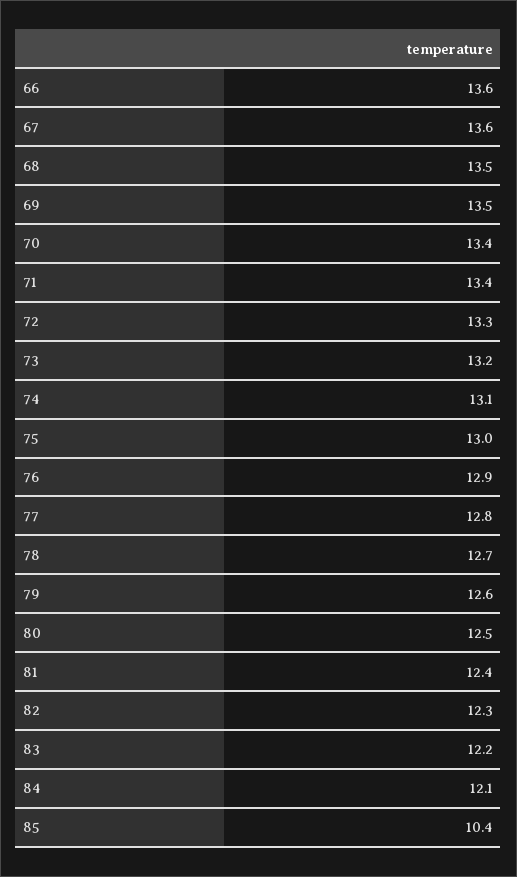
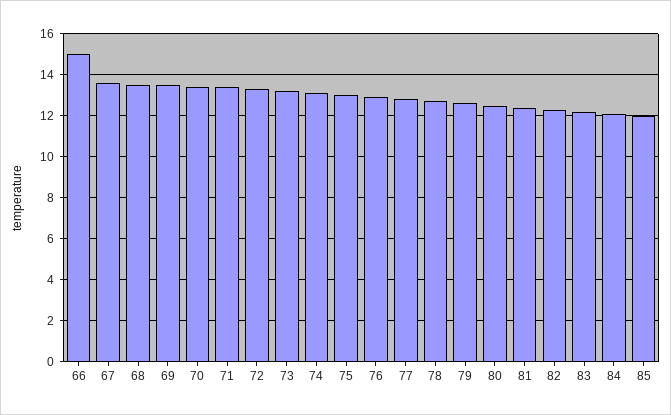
  {
-   "66": 13.6,
+   "66": 15,
    "67": 13.6,
    "68": 13.5,
    "69": 13.5,
    "70": 13.4,
    "71": 13.4,
    "72": 13.3,
    "73": 13.2,
    "74": 13.1,
    "75": 13,
    "76": 12.9,
    "77": 12.8,
    "78": 12.7,
    "79": 12.6,
    "80": 12.5,
    "81": 12.4,
    "82": 12.3,
    "83": 12.2,
    "84": 12.1,
-   "85": 10.4
+   "85": 12
  }

